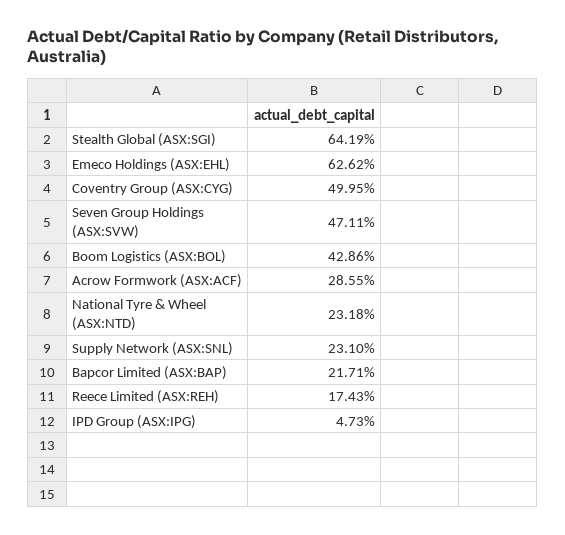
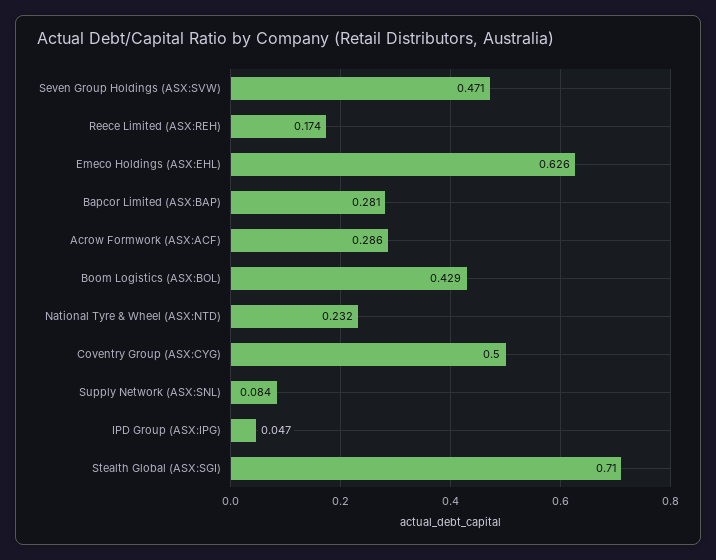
  {
-   "Stealth Global (ASX:SGI)": 0.6419,
+   "Stealth Global (ASX:SGI)": 0.71,
    "Emeco Holdings (ASX:EHL)": 0.6262,
    "Coventry Group (ASX:CYG)": 0.4995,
    "Seven Group Holdings (ASX:SVW)": 0.4711,
    "Boom Logistics (ASX:BOL)": 0.4286,
    "Acrow Formwork (ASX:ACF)": 0.2855,
    "National Tyre & Wheel (ASX:NTD)": 0.2318,
-   "Supply Network (ASX:SNL)": 0.231,
+   "Supply Network (ASX:SNL)": 0.084,
-   "Bapcor Limited (ASX:BAP)": 0.2171,
+   "Bapcor Limited (ASX:BAP)": 0.281,
    "Reece Limited (ASX:REH)": 0.1743,
    "IPD Group (ASX:IPG)": 0.0473
  }

